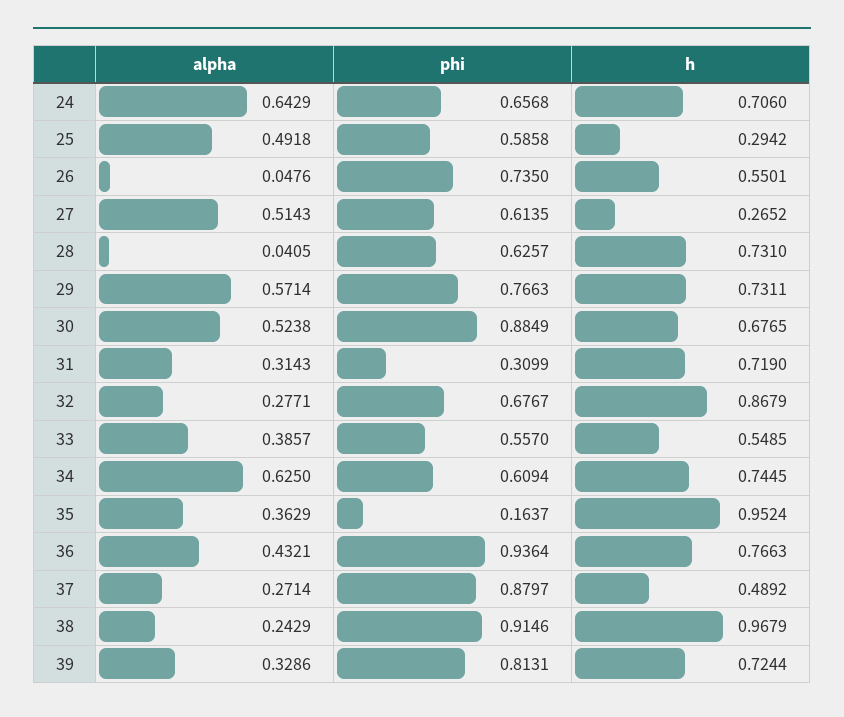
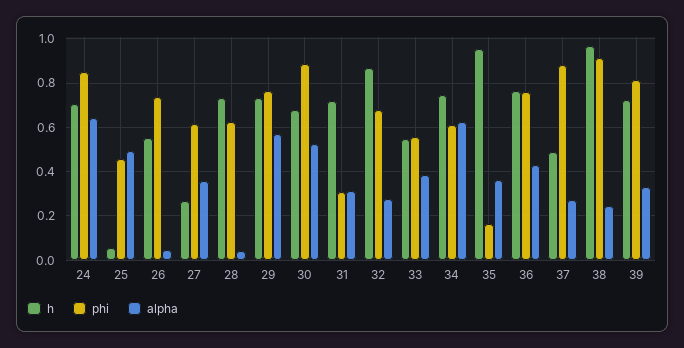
  {
    "alpha": {
      "24": 0.6429,
      "25": 0.4918,
      "26": 0.0476,
-     "27": 0.5143,
+     "27": 0.35,
      "28": 0.0405,
      "29": 0.5714,
      "30": 0.5238,
      "31": 0.3143,
      "32": 0.2771,
      "33": 0.3857,
      "34": 0.625,
      "35": 0.3629,
      "36": 0.4321,
      "37": 0.2714,
      "38": 0.2429,
      "39": 0.3286
    },
    "phi": {
-     "24": 0.6568,
+     "24": 0.85,
-     "25": 0.5858,
+     "25": 0.45,
      "26": 0.735,
      "27": 0.6135,
      "28": 0.6257,
      "29": 0.7663,
      "30": 0.8849,
      "31": 0.3099,
      "32": 0.6767,
      "33": 0.557,
      "34": 0.6094,
      "35": 0.1637,
-     "36": 0.9364,
+     "36": 0.75,
      "37": 0.8797,
      "38": 0.9146,
      "39": 0.8131
    },
    "h": {
      "24": 0.706,
-     "25": 0.2942,
+     "25": 0.05,
      "26": 0.5501,
      "27": 0.2652,
      "28": 0.731,
      "29": 0.7311,
      "30": 0.6765,
      "31": 0.719,
      "32": 0.8679,
      "33": 0.5485,
      "34": 0.7445,
      "35": 0.9524,
      "36": 0.7663,
      "37": 0.4892,
      "38": 0.9679,
      "39": 0.7244
    }
  }

